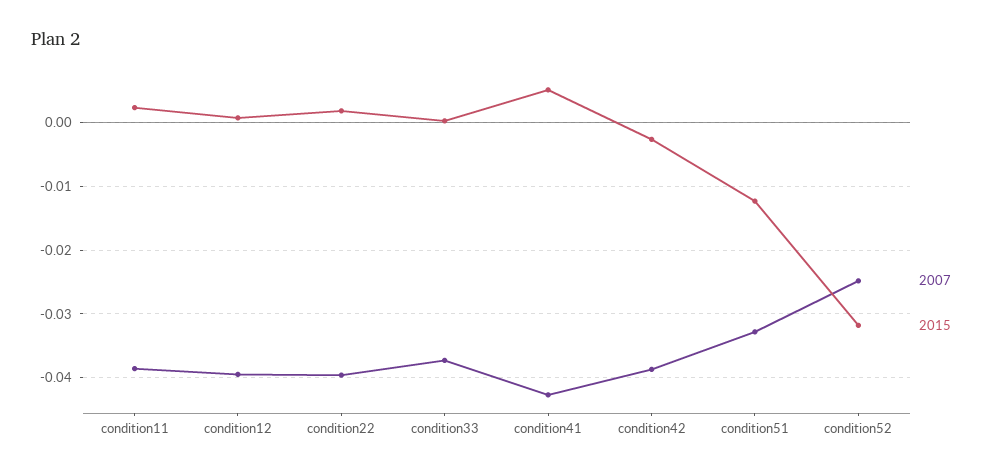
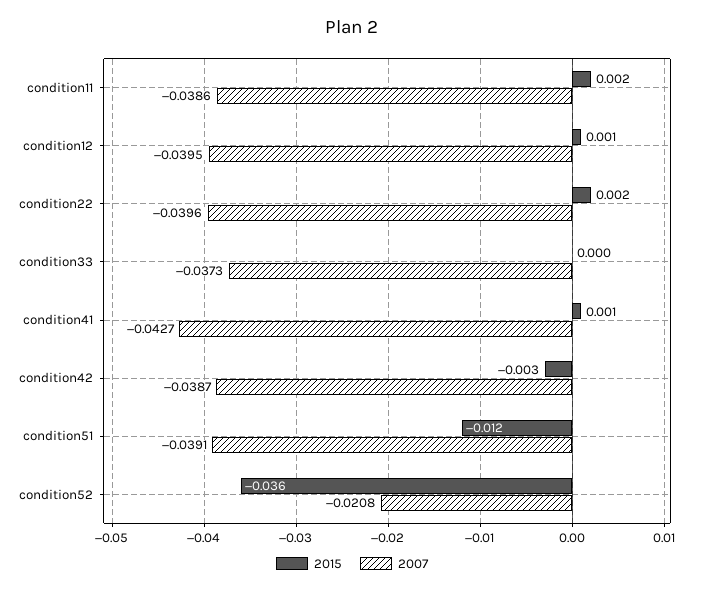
  {
    "2007": {
      "condition11": -0.0386,
      "condition12": -0.0395,
      "condition22": -0.0396,
      "condition33": -0.0373,
      "condition41": -0.0427,
      "condition42": -0.0387,
-     "condition51": -0.033,
+     "condition51": -0.0391,
-     "condition52": -0.025
+     "condition52": -0.0208
    },
    "2015": {
      "condition11": 0.002,
      "condition12": 0.001,
      "condition22": 0.002,
      "condition33": 0,
-     "condition41": 0.005,
+     "condition41": 0.001,
      "condition42": -0.003,
      "condition51": -0.012,
-     "condition52": -0.032
+     "condition52": -0.036
    }
  }

